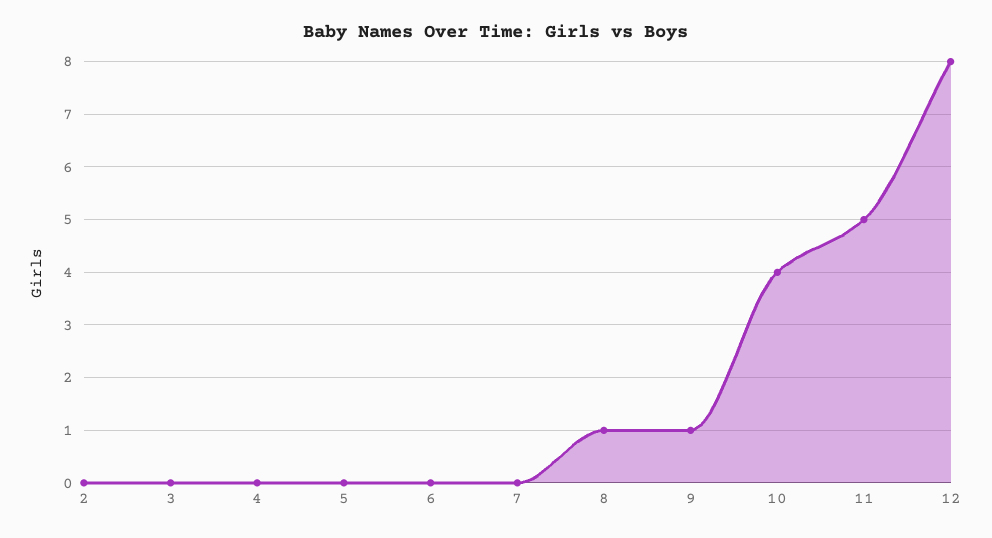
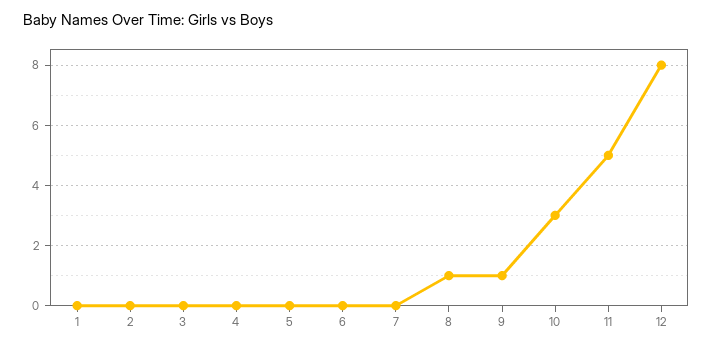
  {
    "2": 0,
    "3": 0,
    "4": 0,
    "5": 0,
    "6": 0,
    "7": 0,
    "8": 1,
    "9": 1,
-   "10": 4,
+   "10": 3,
    "11": 5,
-   "12": 8
+   "12": 8,
+   "1": 0
  }

